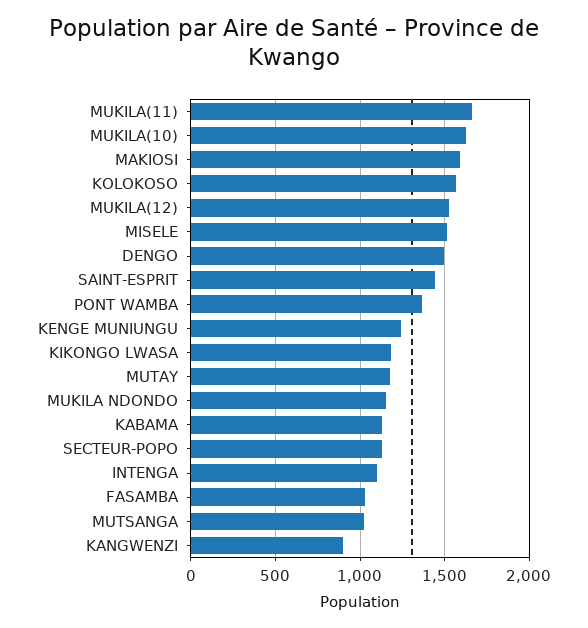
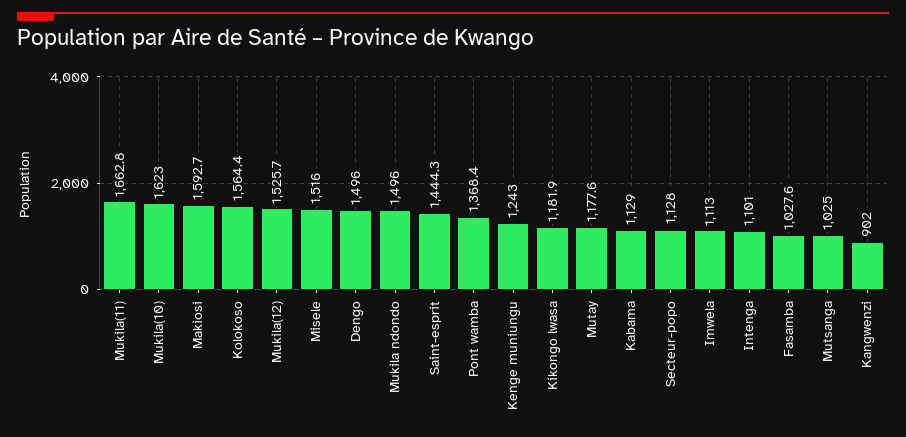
  {
    "MUKILA(11)": 1662.8,
    "MUKILA(10)": 1623,
    "MAKIOSI": 1592.7,
    "KOLOKOSO": 1564.4,
    "MUKILA(12)": 1525.7,
    "MISELE": 1516,
    "DENGO": 1496,
    "SAINT-ESPRIT": 1444.3,
    "PONT WAMBA": 1368.4,
    "KENGE MUNIUNGU": 1243,
    "KIKONGO LWASA": 1181.9,
    "MUTAY": 1177.6,
-   "MUKILA NDONDO": 1150,
+   "MUKILA NDONDO": 1496,
    "KABAMA": 1129,
    "SECTEUR-POPO": 1128,
    "INTENGA": 1101,
    "FASAMBA": 1027.6,
    "MUTSANGA": 1025,
-   "KANGWENZI": 902
+   "KANGWENZI": 902,
+   "Imwela": 1113
  }

